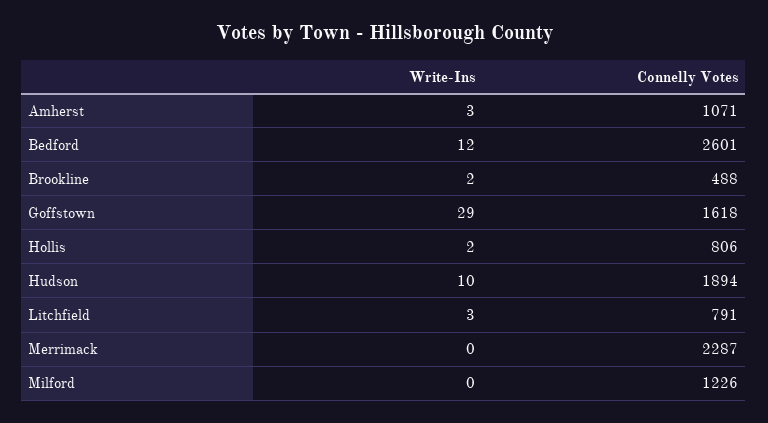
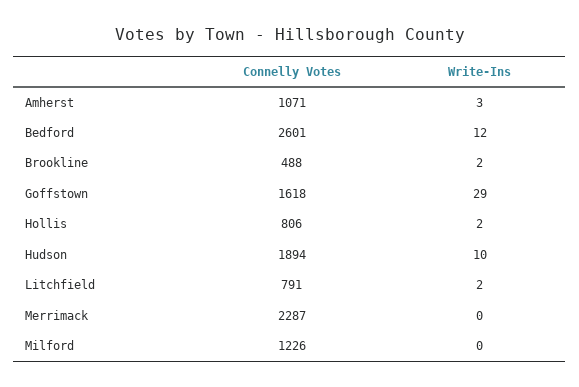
  {
    "Write-Ins": {
      "Amherst": 3,
      "Bedford": 12,
      "Brookline": 2,
      "Goffstown": 29,
      "Hollis": 2,
      "Hudson": 10,
-     "Litchfield": 3,
+     "Litchfield": 2,
      "Merrimack": 0,
      "Milford": 0
    },
    "Connelly Votes": {
      "Amherst": 1071,
      "Bedford": 2601,
      "Brookline": 488,
      "Goffstown": 1618,
      "Hollis": 806,
      "Hudson": 1894,
      "Litchfield": 791,
      "Merrimack": 2287,
      "Milford": 1226
    }
  }

